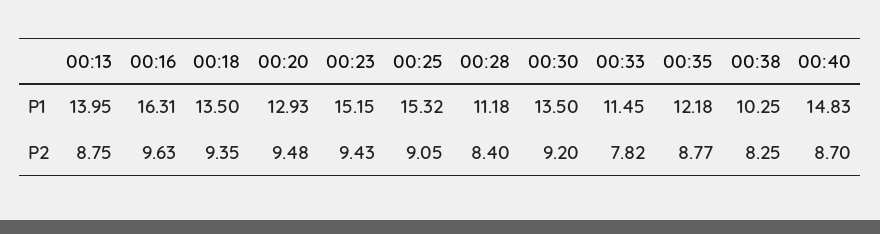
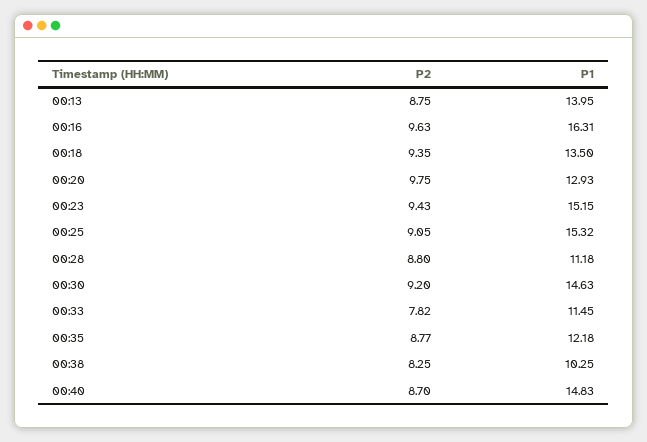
  {
    "00:13": {
      "P1": 13.95,
      "P2": 8.75
    },
    "00:16": {
      "P1": 16.31,
      "P2": 9.63
    },
    "00:18": {
      "P1": 13.5,
      "P2": 9.35
    },
    "00:20": {
      "P1": 12.93,
-     "P2": 9.48
+     "P2": 9.75
    },
    "00:23": {
      "P1": 15.15,
      "P2": 9.43
    },
    "00:25": {
      "P1": 15.32,
      "P2": 9.05
    },
    "00:28": {
      "P1": 11.18,
-     "P2": 8.4
+     "P2": 8.8
    },
    "00:30": {
-     "P1": 13.5,
+     "P1": 14.63,
      "P2": 9.2
    },
    "00:33": {
      "P1": 11.45,
      "P2": 7.82
    },
    "00:35": {
      "P1": 12.18,
      "P2": 8.77
    },
    "00:38": {
      "P1": 10.25,
      "P2": 8.25
    },
    "00:40": {
      "P1": 14.83,
      "P2": 8.7
    }
  }

